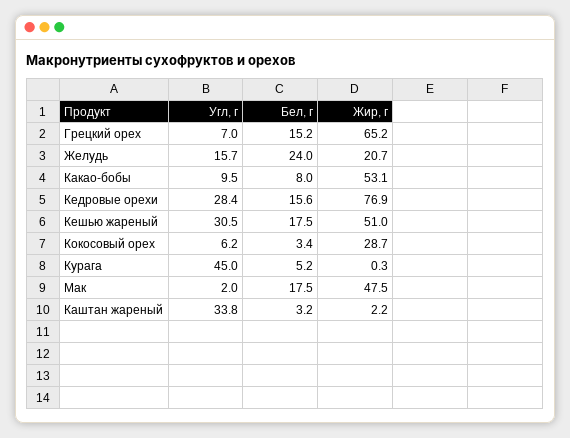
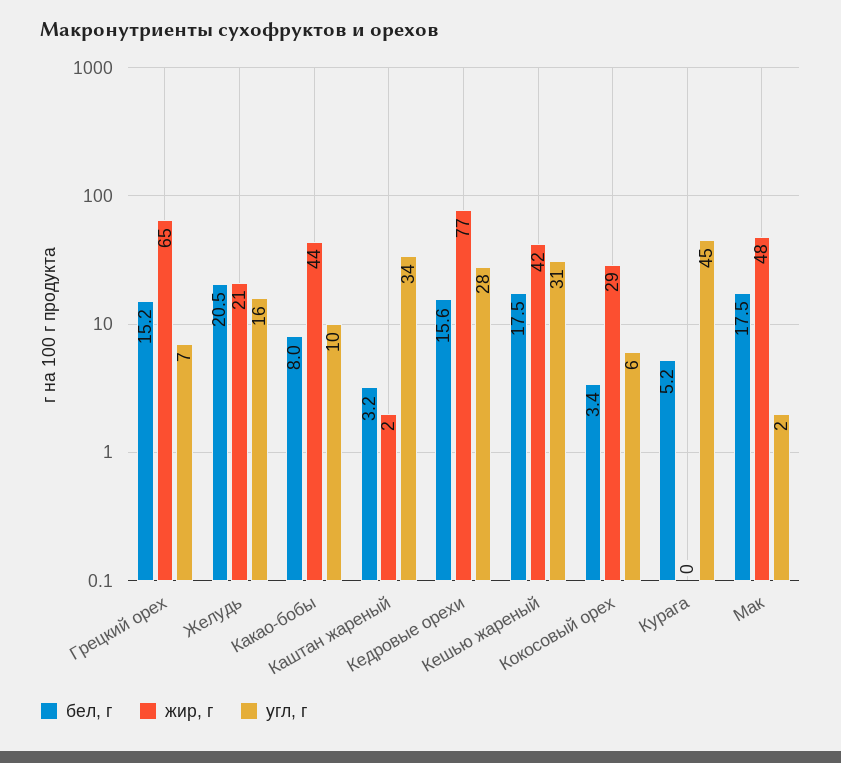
  {
    "Угл, г": {
      "Грецкий орех": 7,
      "Желудь": 15.7,
      "Какао-бобы": 9.5,
      "Кедровые орехи": 28.4,
      "Кешью жареный": 30.5,
      "Кокосовый орех": 6.2,
      "Курага": 45,
      "Мак": 2,
      "Каштан жареный": 33.8
    },
    "Бел, г": {
      "Грецкий орех": 15.2,
-     "Желудь": 24,
+     "Желудь": 20.5,
      "Какао-бобы": 8,
      "Кедровые орехи": 15.6,
      "Кешью жареный": 17.5,
      "Кокосовый орех": 3.4,
      "Курага": 5.2,
      "Мак": 17.5,
      "Каштан жареный": 3.2
    },
    "Жир, г": {
      "Грецкий орех": 65.2,
      "Желудь": 20.7,
-     "Какао-бобы": 53.1,
+     "Какао-бобы": 44,
      "Кедровые орехи": 76.9,
-     "Кешью жареный": 51,
+     "Кешью жареный": 42,
      "Кокосовый орех": 28.7,
      "Курага": 0.3,
      "Мак": 47.5,
      "Каштан жареный": 2.2
    }
  }

